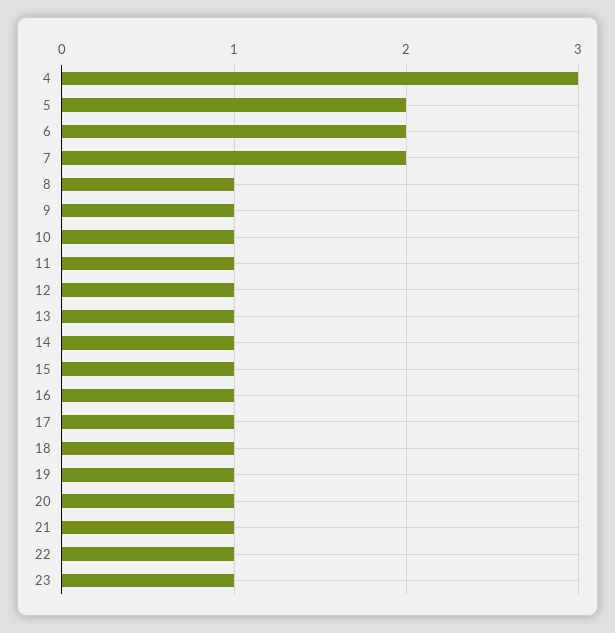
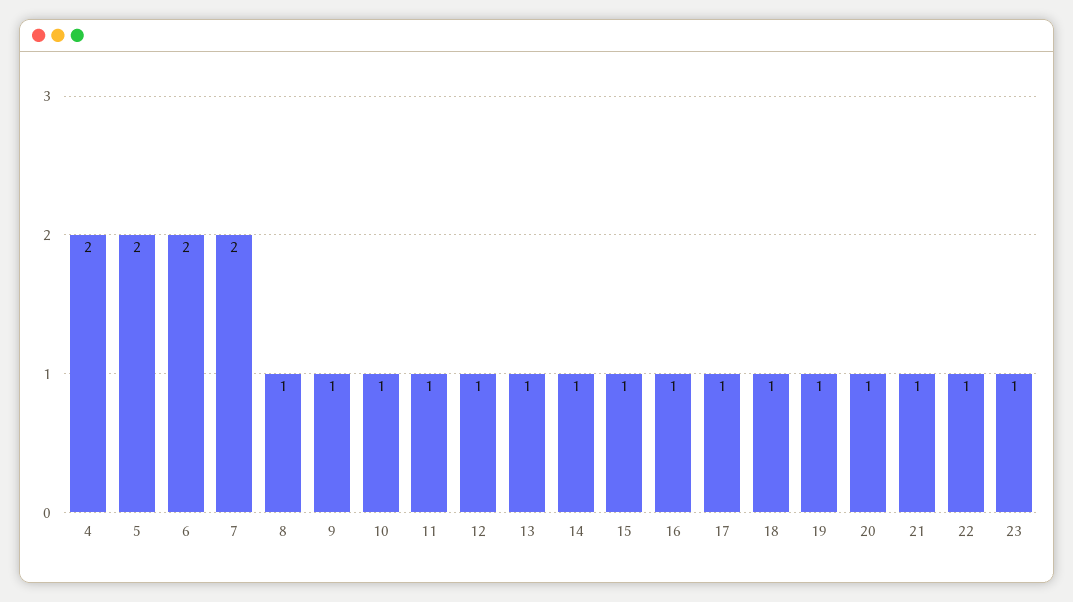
  {
-   "4": 3,
+   "4": 2,
    "5": 2,
    "6": 2,
    "7": 2,
    "8": 1,
    "9": 1,
    "10": 1,
    "11": 1,
    "12": 1,
    "13": 1,
    "14": 1,
    "15": 1,
    "16": 1,
    "17": 1,
    "18": 1,
    "19": 1,
    "20": 1,
    "21": 1,
    "22": 1,
    "23": 1
  }

